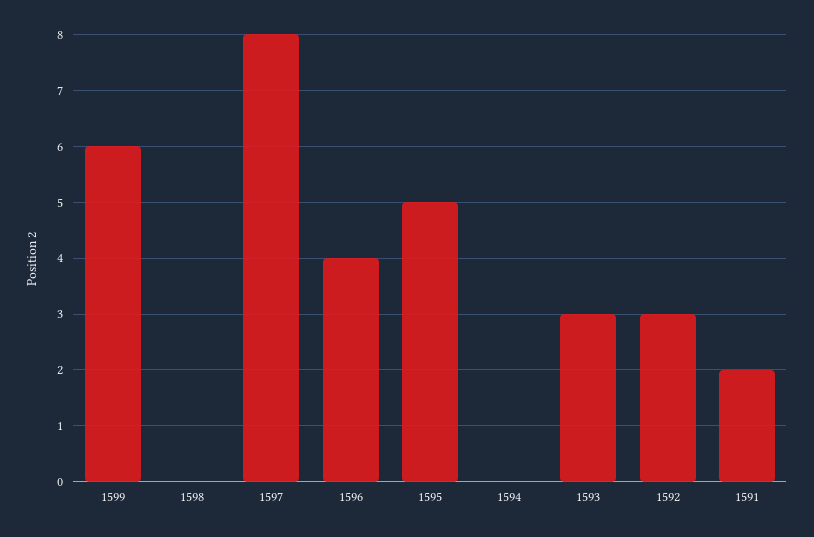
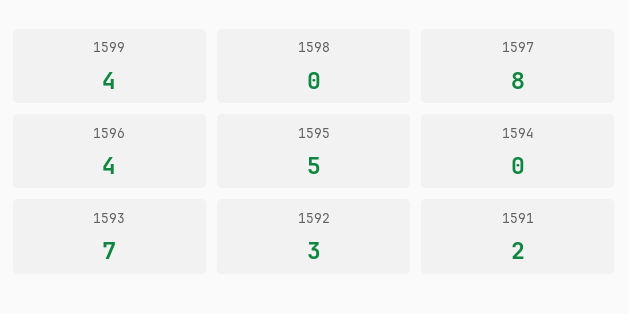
  {
-   "1599": 6,
+   "1599": 4,
    "1598": 0,
    "1597": 8,
    "1596": 4,
    "1595": 5,
    "1594": 0,
-   "1593": 3,
+   "1593": 7,
    "1592": 3,
    "1591": 2
  }

